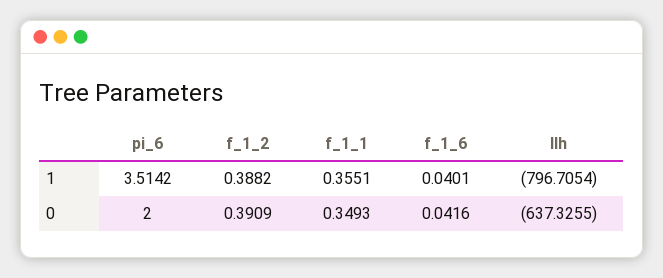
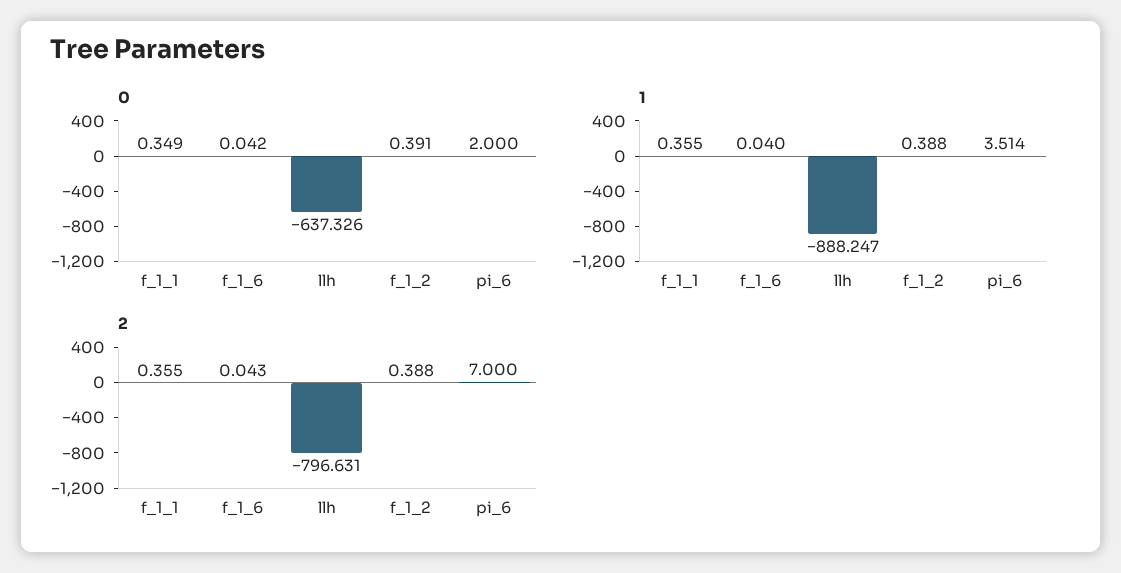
  {
    "1": {
      "pi_6": 3.5142,
      "f_1_2": 0.3882,
      "f_1_1": 0.3551,
      "f_1_6": 0.0401,
-     "llh": -796.7054
+     "llh": -888.247
    },
    "0": {
      "pi_6": 2,
      "f_1_2": 0.3909,
      "f_1_1": 0.3493,
      "f_1_6": 0.0416,
      "llh": -637.3255
-   }
+   },
+   "2": {
+     "f_1_1": 0.355,
+     "f_1_6": 0.043,
+     "llh": -796.631,
+     "f_1_2": 0.388,
+     "pi_6": 7
+   }
  }

